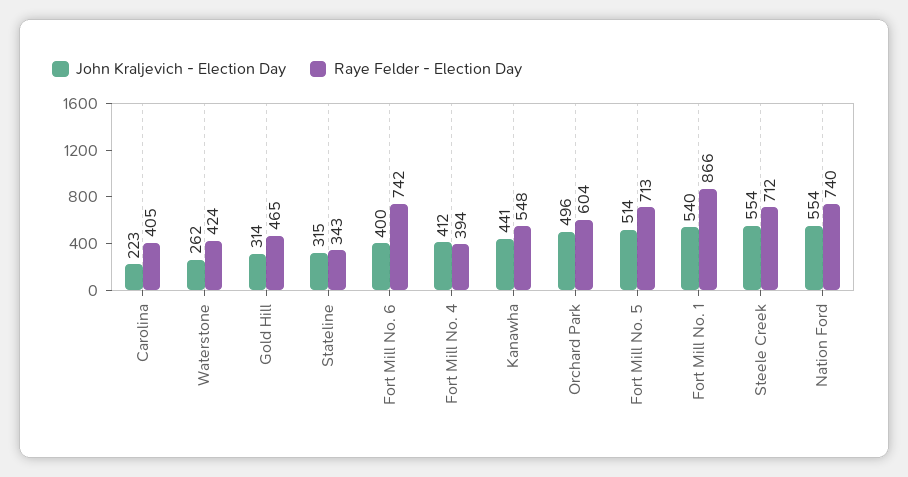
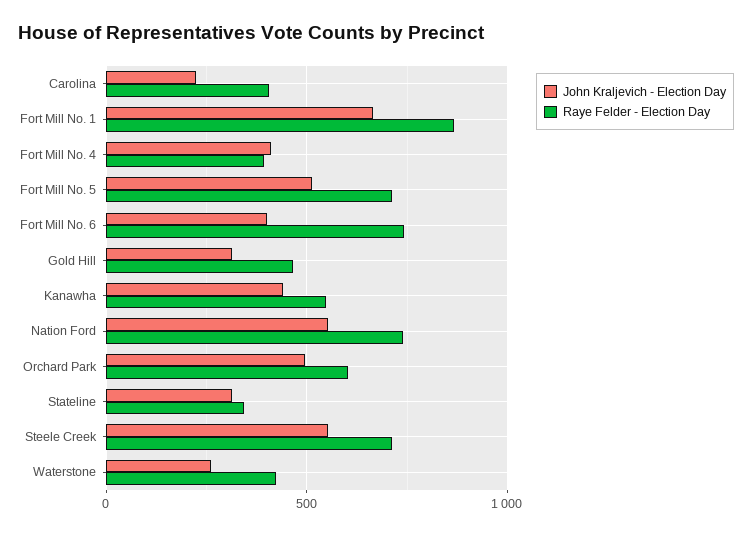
  {
    "John Kraljevich - Election Day": {
      "Carolina": 223,
      "Waterstone": 262,
      "Gold Hill": 314,
      "Stateline": 315,
      "Fort Mill No. 6": 400,
      "Fort Mill No. 4": 412,
      "Kanawha": 441,
      "Orchard Park": 496,
      "Fort Mill No. 5": 514,
-     "Fort Mill No. 1": 540,
+     "Fort Mill No. 1": 650,
      "Steele Creek": 554,
      "Nation Ford": 554
    },
    "Raye Felder - Election Day": {
      "Carolina": 405,
      "Waterstone": 424,
      "Gold Hill": 465,
      "Stateline": 343,
      "Fort Mill No. 6": 742,
      "Fort Mill No. 4": 394,
      "Kanawha": 548,
      "Orchard Park": 604,
      "Fort Mill No. 5": 713,
      "Fort Mill No. 1": 866,
      "Steele Creek": 712,
      "Nation Ford": 740
    }
  }

